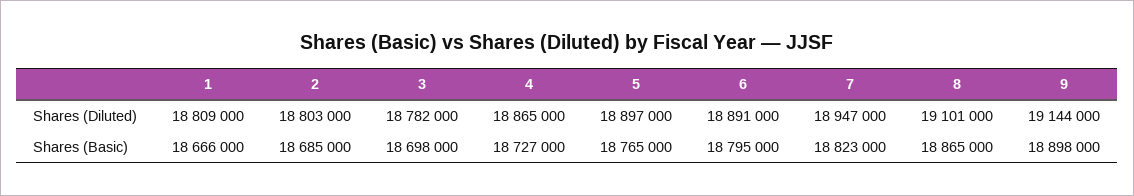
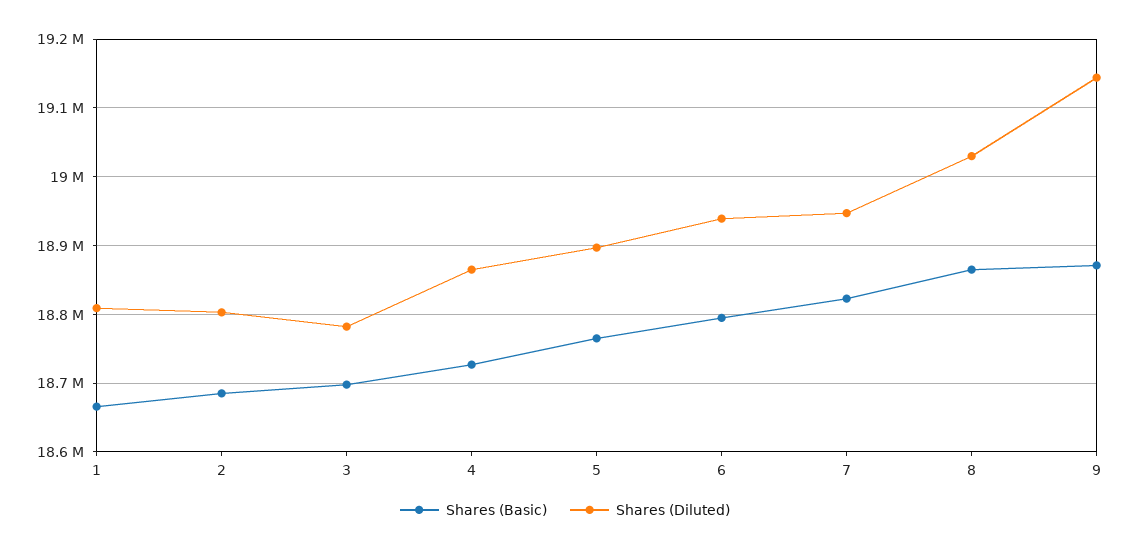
  {
    "Shares (Diluted)": {
      "1": 18809000,
      "2": 18803000,
      "3": 18782000,
      "4": 18865000,
      "5": 18897000,
-     "6": 18891000,
+     "6": 18940000,
      "7": 18947000,
-     "8": 19101000,
+     "8": 19030000,
      "9": 19144000
    },
    "Shares (Basic)": {
      "1": 18666000,
      "2": 18685000,
      "3": 18698000,
      "4": 18727000,
      "5": 18765000,
      "6": 18795000,
      "7": 18823000,
      "8": 18865000,
-     "9": 18898000
+     "9": 18870000
    }
  }

